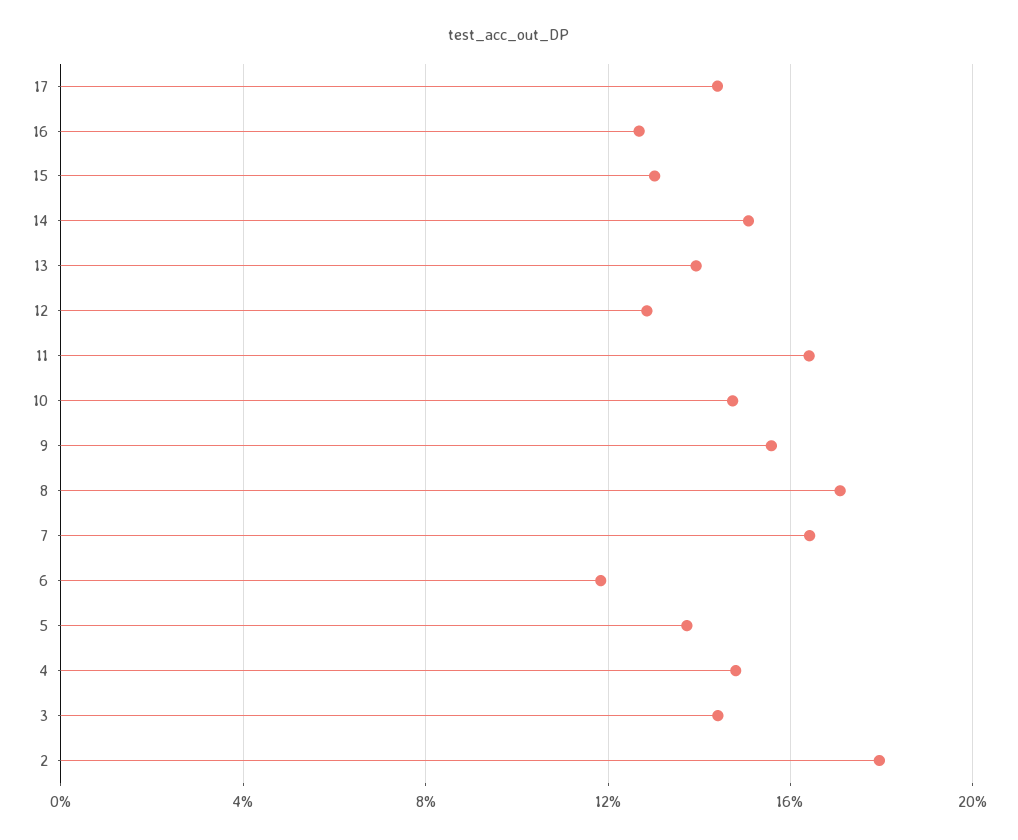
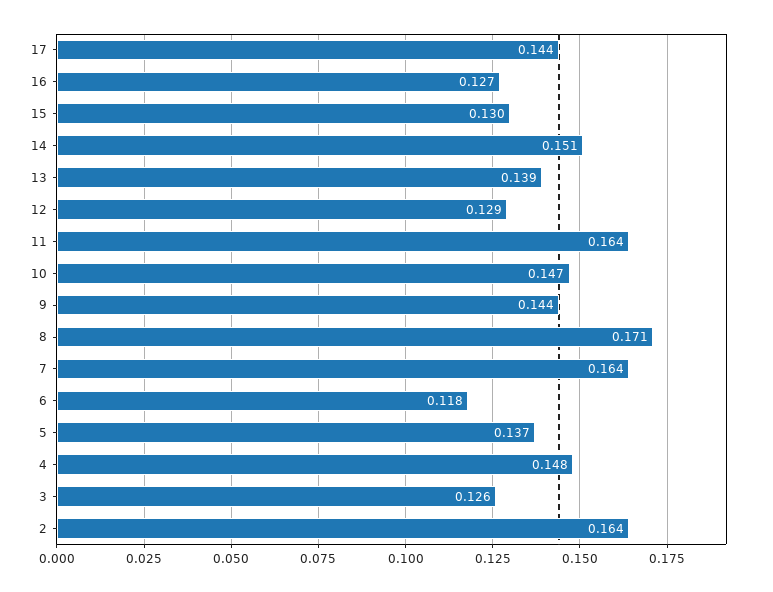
  {
    "17": 0.144,
    "16": 0.127,
    "15": 0.13,
    "14": 0.151,
    "13": 0.139,
    "12": 0.129,
    "11": 0.164,
    "10": 0.147,
-   "9": 0.155,
+   "9": 0.144,
    "8": 0.171,
    "7": 0.164,
    "6": 0.118,
    "5": 0.137,
    "4": 0.148,
-   "3": 0.145,
+   "3": 0.126,
-   "2": 0.18
+   "2": 0.164
  }

